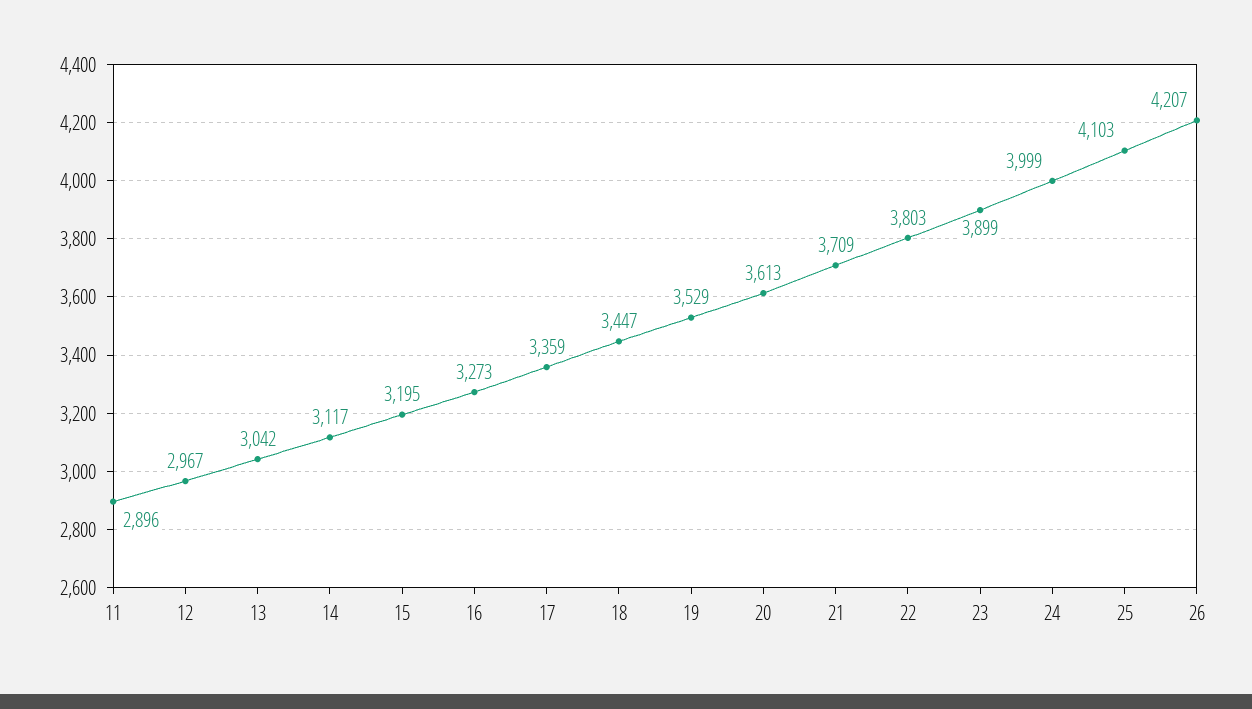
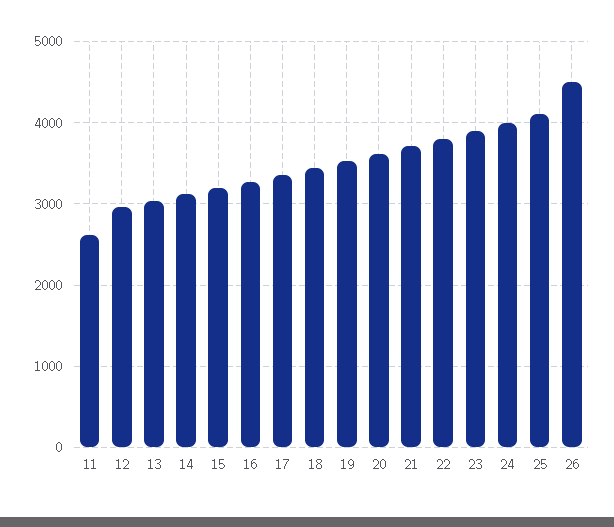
  {
-   "11": 2896,
+   "11": 2600,
    "12": 2967,
    "13": 3042,
    "14": 3117,
    "15": 3195,
    "16": 3273,
    "17": 3359,
    "18": 3447,
    "19": 3529,
    "20": 3613,
    "21": 3709,
    "22": 3803,
    "23": 3899,
    "24": 3999,
    "25": 4103,
-   "26": 4207
+   "26": 4500
  }

